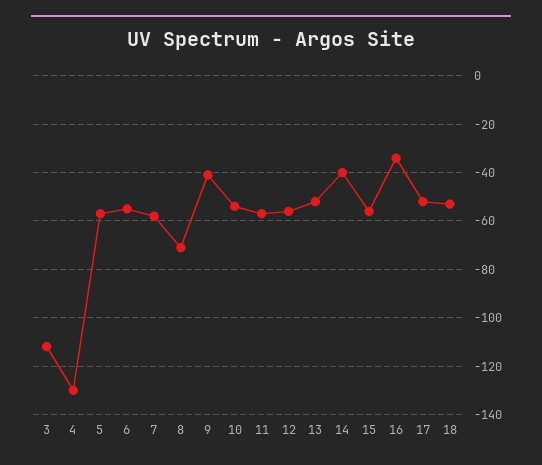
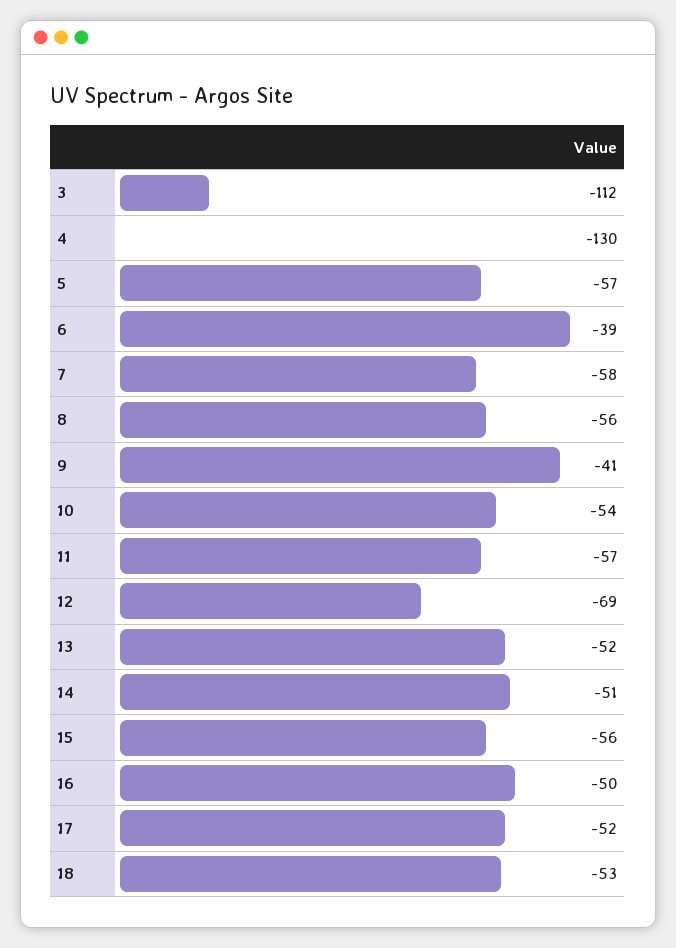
  {
    "3": -112,
    "4": -130,
    "5": -57,
-   "6": -55,
+   "6": -39,
    "7": -58,
-   "8": -70,
+   "8": -56,
    "9": -41,
    "10": -54,
    "11": -57,
-   "12": -55,
+   "12": -69,
    "13": -52,
-   "14": -40,
+   "14": -51,
    "15": -56,
-   "16": -35,
+   "16": -50,
    "17": -52,
    "18": -53
  }

